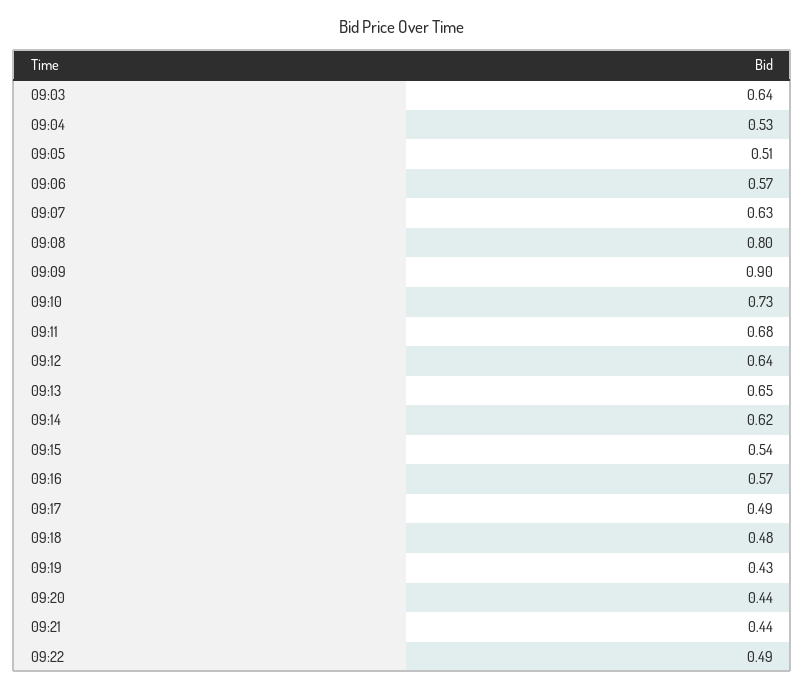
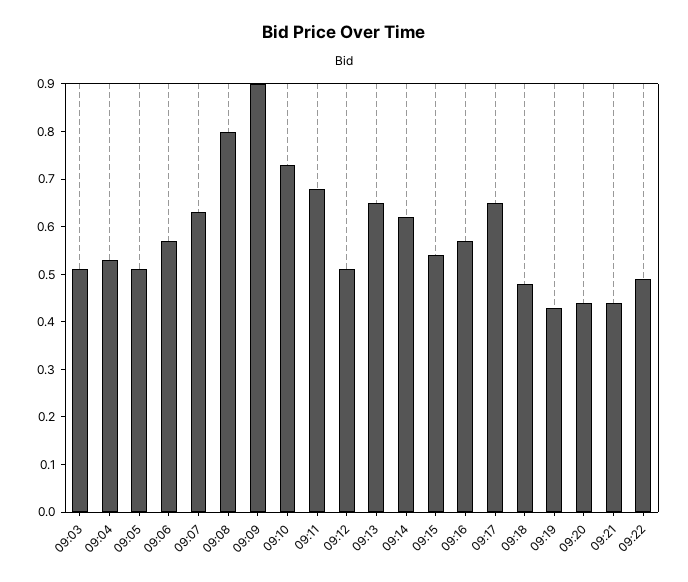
  {
-   "09:03": 0.64,
+   "09:03": 0.5,
    "09:04": 0.53,
    "09:05": 0.51,
    "09:06": 0.57,
    "09:07": 0.63,
    "09:08": 0.8,
    "09:09": 0.9,
    "09:10": 0.73,
    "09:11": 0.68,
-   "09:12": 0.64,
+   "09:12": 0.5,
    "09:13": 0.65,
    "09:14": 0.62,
    "09:15": 0.54,
    "09:16": 0.57,
-   "09:17": 0.49,
+   "09:17": 0.65,
    "09:18": 0.48,
    "09:19": 0.43,
    "09:20": 0.44,
    "09:21": 0.44,
    "09:22": 0.49
  }

